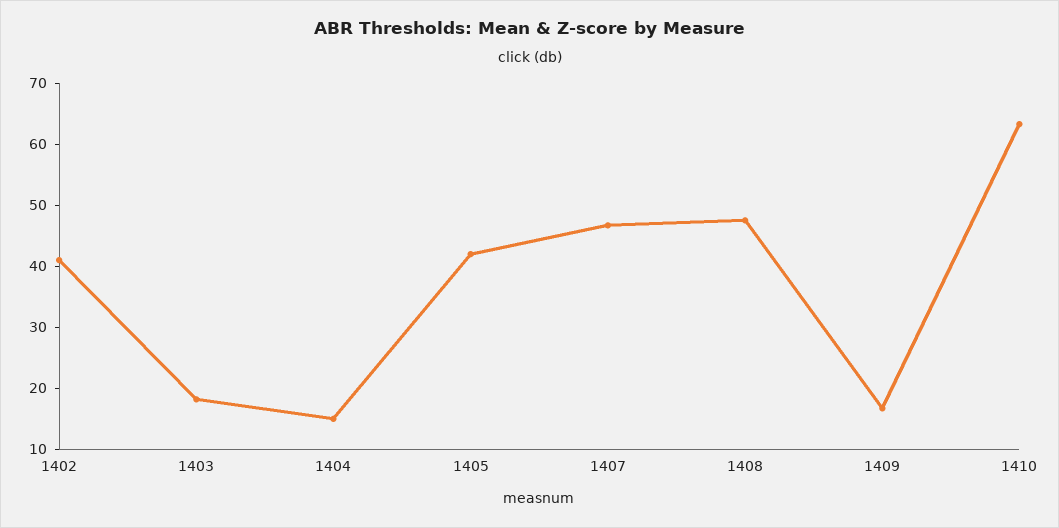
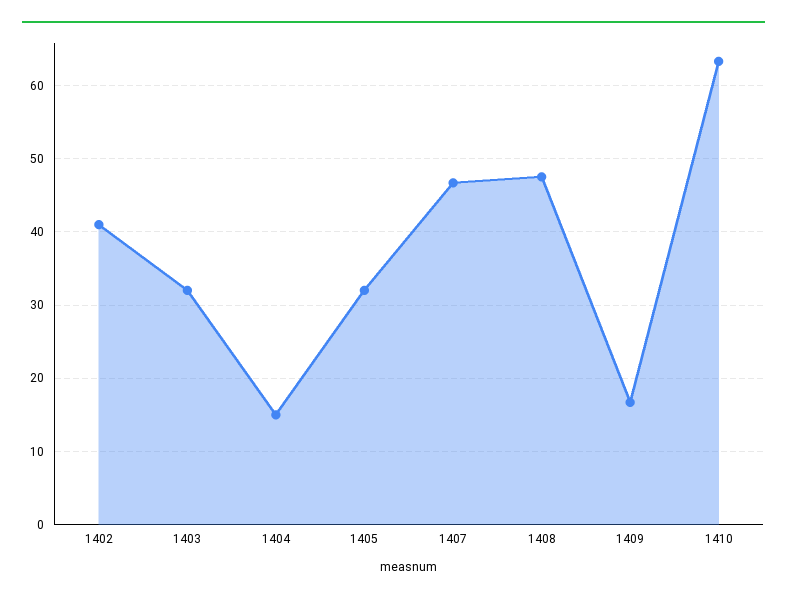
  {
    "1402": 41,
-   "1403": 18,
+   "1403": 32,
    "1404": 15,
-   "1405": 42,
+   "1405": 32,
    "1407": 47,
    "1408": 48,
    "1409": 17,
    "1410": 63
  }

